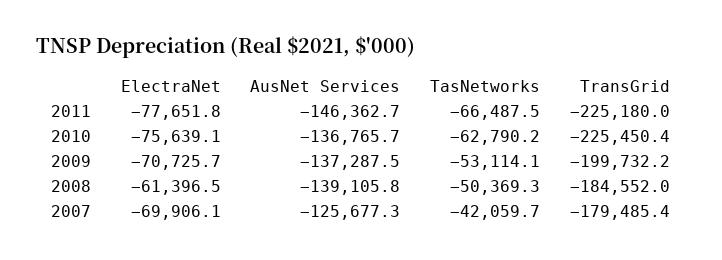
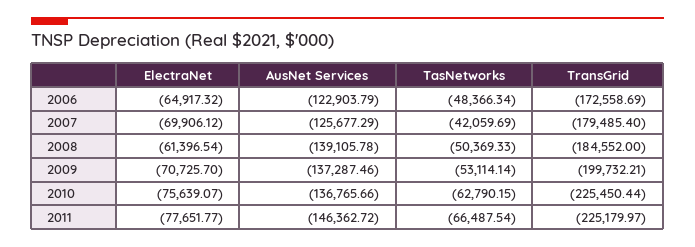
  {
    "ElectraNet": {
      "2011": -77651.77,
      "2010": -75639.07,
      "2009": -70725.7,
      "2008": -61396.54,
-     "2007": -69906.12
+     "2007": -69906.12,
+     "2006": -64917.32
    },
    "AusNet Services": {
      "2011": -146362.72,
      "2010": -136765.66,
      "2009": -137287.46,
      "2008": -139105.78,
-     "2007": -125677.29
+     "2007": -125677.29,
+     "2006": -122903.79
    },
    "TasNetworks": {
      "2011": -66487.54,
      "2010": -62790.15,
      "2009": -53114.14,
      "2008": -50369.33,
-     "2007": -42059.69
+     "2007": -42059.69,
+     "2006": -48366.34
    },
    "TransGrid": {
      "2011": -225179.97,
      "2010": -225450.44,
      "2009": -199732.21,
      "2008": -184552,
-     "2007": -179485.4
+     "2007": -179485.4,
+     "2006": -172558.69
    }
  }

